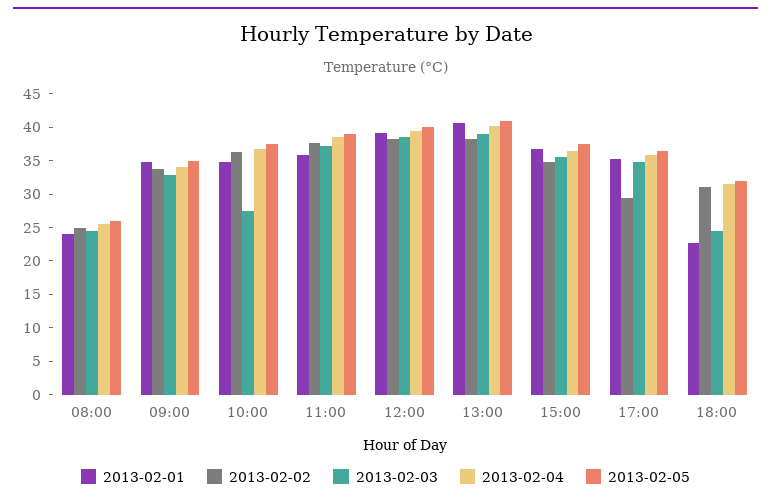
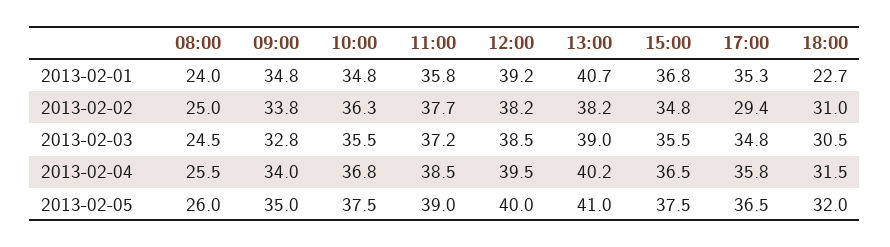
  {
    "2013-02-01": {
      "08:00": 24,
      "09:00": 34.8,
      "10:00": 34.8,
      "11:00": 35.8,
      "12:00": 39.2,
      "13:00": 40.7,
      "15:00": 36.8,
      "17:00": 35.3,
      "18:00": 22.7
    },
    "2013-02-02": {
      "08:00": 25,
      "09:00": 33.8,
      "10:00": 36.3,
      "11:00": 37.7,
      "12:00": 38.2,
      "13:00": 38.2,
      "15:00": 34.8,
      "17:00": 29.4,
      "18:00": 31
    },
    "2013-02-03": {
      "08:00": 24.5,
      "09:00": 32.8,
-     "10:00": 27.5,
+     "10:00": 35.5,
      "11:00": 37.2,
      "12:00": 38.5,
      "13:00": 39,
      "15:00": 35.5,
      "17:00": 34.8,
-     "18:00": 25
+     "18:00": 30.5
    },
    "2013-02-04": {
      "08:00": 25.5,
      "09:00": 34,
      "10:00": 36.8,
      "11:00": 38.5,
      "12:00": 39.5,
      "13:00": 40.2,
      "15:00": 36.5,
      "17:00": 35.8,
      "18:00": 31.5
    },
    "2013-02-05": {
      "08:00": 26,
      "09:00": 35,
      "10:00": 37.5,
      "11:00": 39,
      "12:00": 40,
      "13:00": 41,
      "15:00": 37.5,
      "17:00": 36.5,
      "18:00": 32
    }
  }

